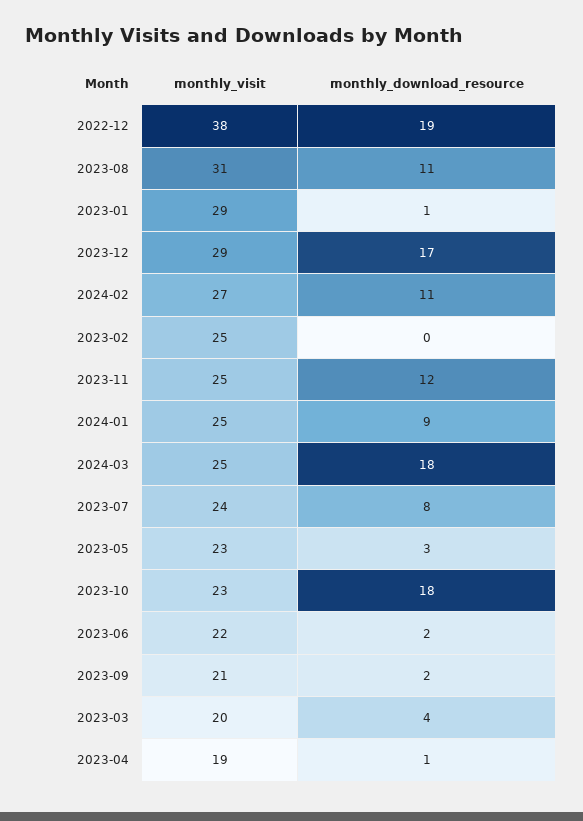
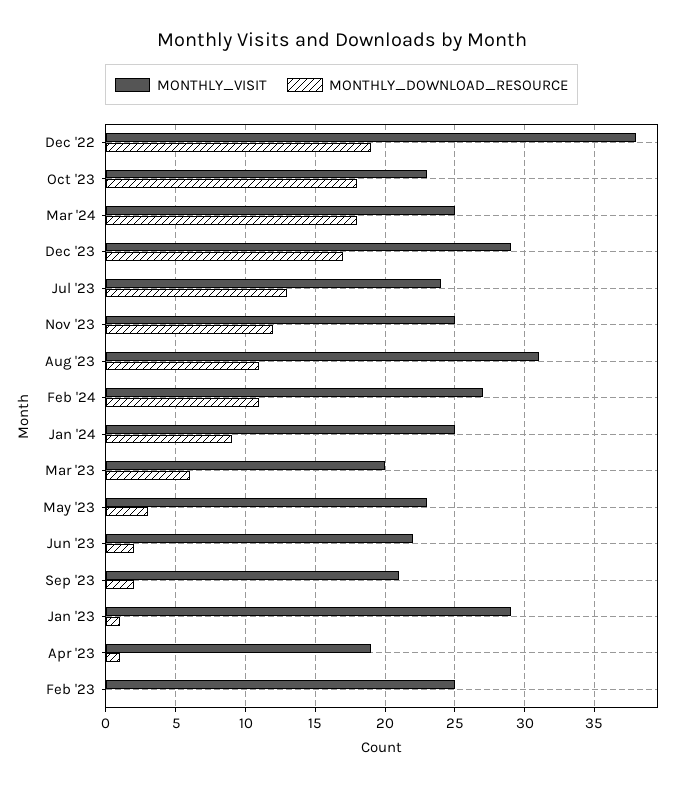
  {
    "monthly_visit": {
      "2022-12": 38,
      "2023-08": 31,
      "2023-01": 29,
      "2023-12": 29,
      "2024-02": 27,
      "2023-02": 25,
      "2023-11": 25,
      "2024-01": 25,
      "2024-03": 25,
      "2023-07": 24,
      "2023-05": 23,
      "2023-10": 23,
      "2023-06": 22,
      "2023-09": 21,
      "2023-03": 20,
      "2023-04": 19
    },
    "monthly_download_resource": {
      "2022-12": 19,
      "2023-08": 11,
      "2023-01": 1,
      "2023-12": 17,
      "2024-02": 11,
      "2023-02": 0,
      "2023-11": 12,
      "2024-01": 9,
      "2024-03": 18,
-     "2023-07": 8,
+     "2023-07": 13,
      "2023-05": 3,
      "2023-10": 18,
      "2023-06": 2,
      "2023-09": 2,
-     "2023-03": 4,
+     "2023-03": 6,
      "2023-04": 1
    }
  }

